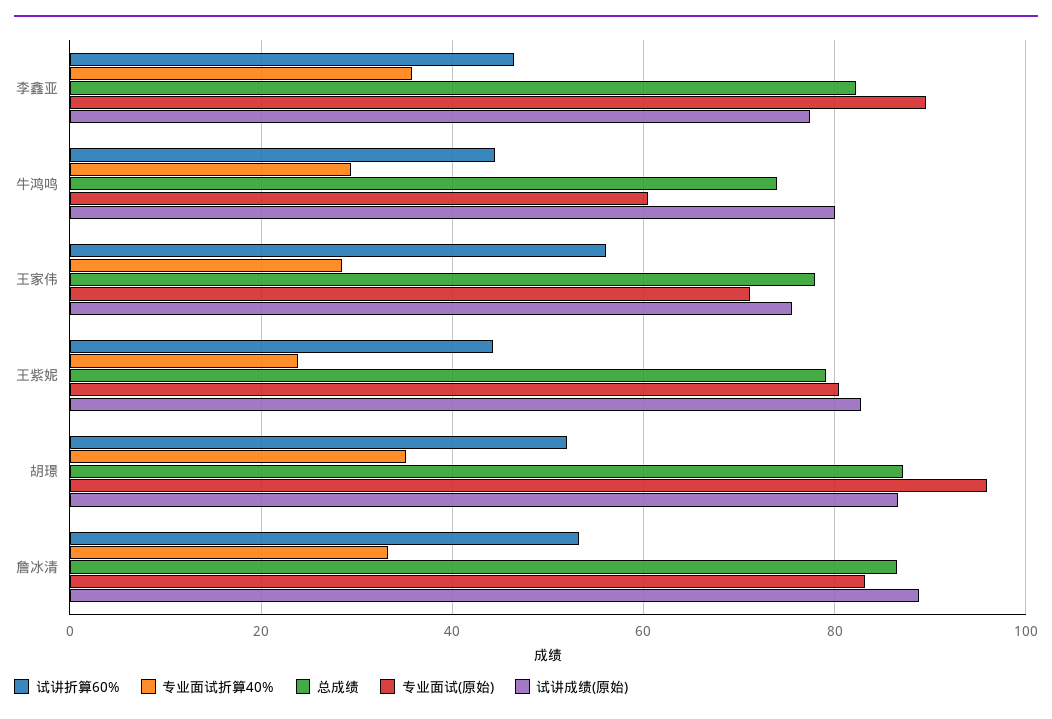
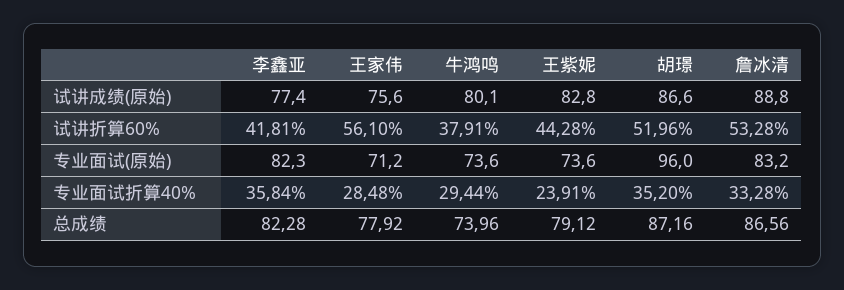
  {
    "试讲折算60%": {
-     "李鑫亚": 46,
+     "李鑫亚": 41.81,
-     "牛鸿鸣": 44,
+     "牛鸿鸣": 37.91,
      "王家伟": 56.1,
      "王紫妮": 44.28,
      "胡璟": 51.96,
      "詹冰清": 53.28
    },
    "专业面试折算40%": {
      "李鑫亚": 35.84,
      "牛鸿鸣": 29.44,
      "王家伟": 28.48,
      "王紫妮": 23.91,
      "胡璟": 35.2,
      "詹冰清": 33.28
    },
    "总成绩": {
      "李鑫亚": 82.28,
      "牛鸿鸣": 73.96,
      "王家伟": 77.92,
      "王紫妮": 79.12,
      "胡璟": 87.16,
      "詹冰清": 86.56
    },
    "专业面试(原始)": {
-     "李鑫亚": 90,
+     "李鑫亚": 82.3,
-     "牛鸿鸣": 60,
+     "牛鸿鸣": 73.6,
      "王家伟": 71.2,
-     "王紫妮": 80,
+     "王紫妮": 73.6,
      "胡璟": 96,
      "詹冰清": 83.2
    },
    "试讲成绩(原始)": {
      "李鑫亚": 77.4,
      "牛鸿鸣": 80.1,
      "王家伟": 75.6,
      "王紫妮": 82.8,
      "胡璟": 86.6,
      "詹冰清": 88.8
    }
  }

